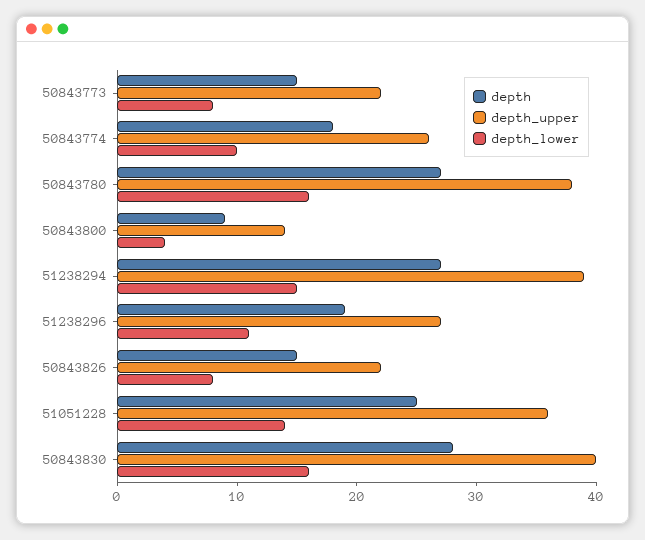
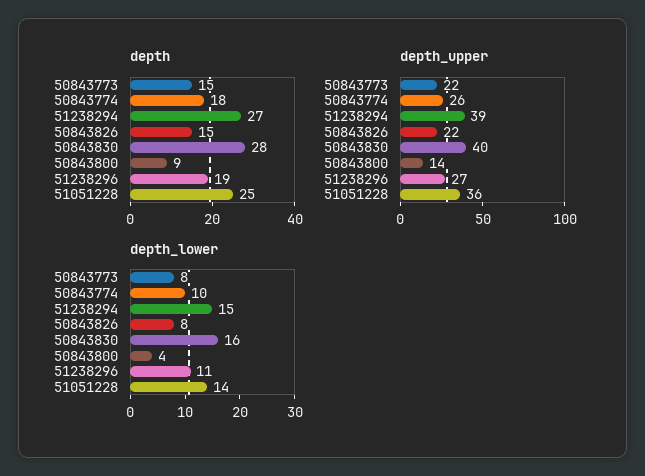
  {
    "depth": {
      "50843773": 15,
      "50843774": 18,
-     "50843780": 27,
      "50843800": 9,
      "51238294": 27,
      "51238296": 19,
      "50843826": 15,
      "51051228": 25,
      "50843830": 28
    },
    "depth_upper": {
      "50843773": 22,
      "50843774": 26,
-     "50843780": 38,
      "50843800": 14,
      "51238294": 39,
      "51238296": 27,
      "50843826": 22,
      "51051228": 36,
      "50843830": 40
    },
    "depth_lower": {
      "50843773": 8,
      "50843774": 10,
-     "50843780": 16,
      "50843800": 4,
      "51238294": 15,
      "51238296": 11,
      "50843826": 8,
      "51051228": 14,
      "50843830": 16
    }
  }

